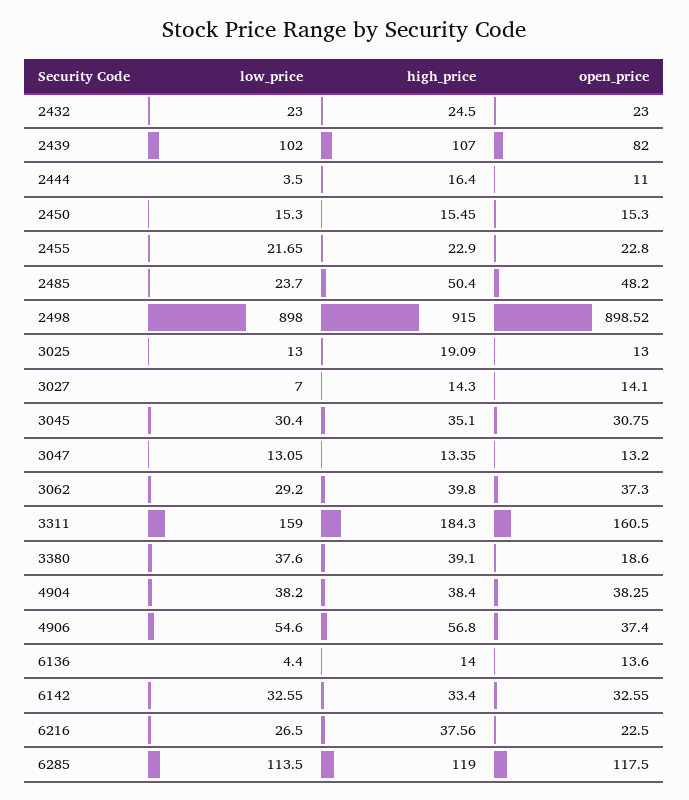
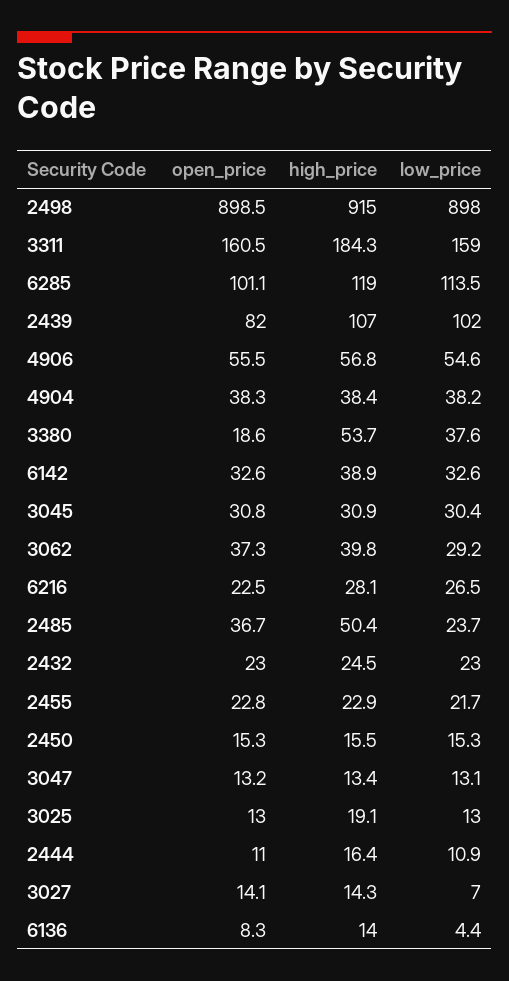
  {
    "low_price": {
      "2432": 23,
      "2439": 102,
-     "2444": 3.5,
+     "2444": 10.9,
      "2450": 15.3,
      "2455": 21.65,
      "2485": 23.7,
      "2498": 898,
      "3025": 13,
      "3027": 7,
      "3045": 30.4,
      "3047": 13.05,
      "3062": 29.2,
      "3311": 159,
      "3380": 37.6,
      "4904": 38.2,
      "4906": 54.6,
      "6136": 4.4,
      "6142": 32.55,
      "6216": 26.5,
      "6285": 113.5
    },
    "high_price": {
      "2432": 24.5,
      "2439": 107,
      "2444": 16.4,
      "2450": 15.45,
      "2455": 22.9,
      "2485": 50.4,
      "2498": 915,
      "3025": 19.09,
      "3027": 14.3,
-     "3045": 35.1,
+     "3045": 30.9,
      "3047": 13.35,
      "3062": 39.8,
      "3311": 184.3,
-     "3380": 39.1,
+     "3380": 53.7,
      "4904": 38.4,
      "4906": 56.8,
      "6136": 14,
-     "6142": 33.4,
+     "6142": 38.9,
-     "6216": 37.56,
+     "6216": 28.1,
      "6285": 119
    },
    "open_price": {
      "2432": 23,
      "2439": 82,
      "2444": 11,
      "2450": 15.3,
      "2455": 22.8,
-     "2485": 48.2,
+     "2485": 36.7,
      "2498": 898.52,
      "3025": 13,
      "3027": 14.1,
      "3045": 30.75,
      "3047": 13.2,
      "3062": 37.3,
      "3311": 160.5,
      "3380": 18.6,
      "4904": 38.25,
-     "4906": 37.4,
+     "4906": 55.5,
-     "6136": 13.6,
+     "6136": 8.3,
      "6142": 32.55,
      "6216": 22.5,
-     "6285": 117.5
+     "6285": 101.1
    }
  }

